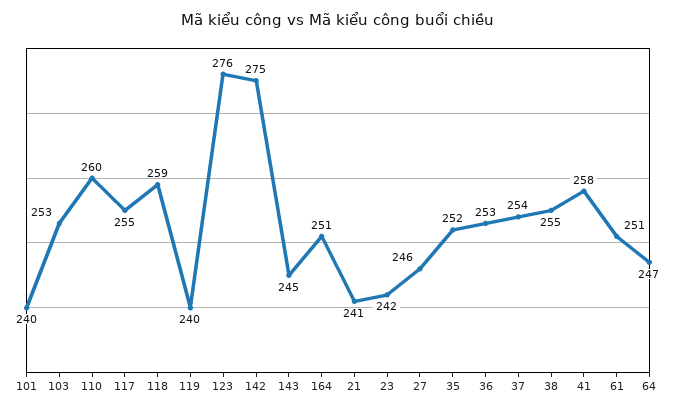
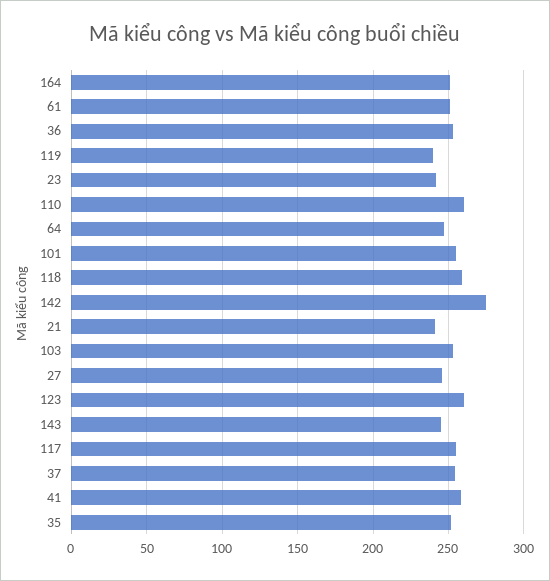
  {
-   "101": 240,
+   "101": 255,
    "103": 253,
    "110": 260,
    "117": 255,
    "118": 259,
    "119": 240,
-   "123": 276,
+   "123": 260,
    "142": 275,
    "143": 245,
    "164": 251,
    "21": 241,
    "23": 242,
    "27": 246,
    "35": 252,
    "36": 253,
    "37": 254,
-   "38": 255,
    "41": 258,
    "61": 251,
    "64": 247
  }

